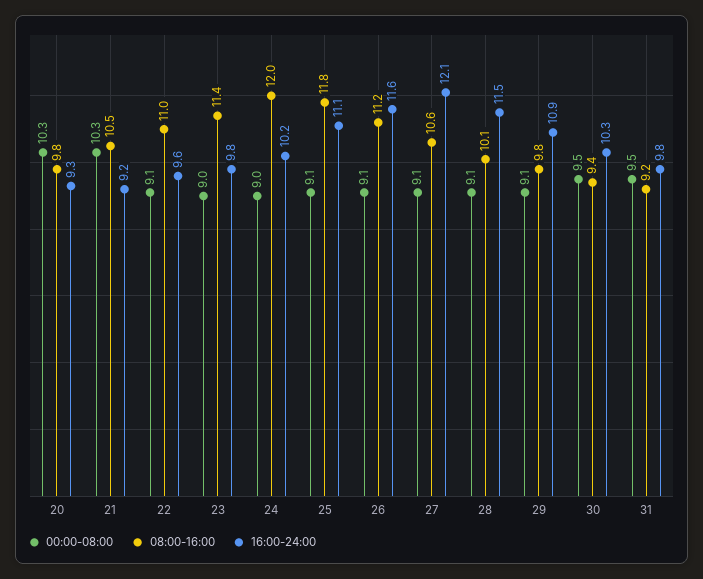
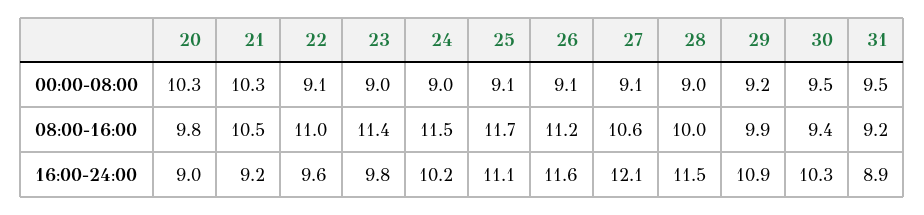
  {
    "00:00-08:00": {
      "20": 10.3,
      "21": 10.3,
      "22": 9.1,
      "23": 9,
      "24": 9,
      "25": 9.1,
      "26": 9.1,
      "27": 9.1,
-     "28": 9.1,
+     "28": 9,
-     "29": 9.1,
+     "29": 9.2,
      "30": 9.5,
      "31": 9.5
    },
    "08:00-16:00": {
      "20": 9.8,
      "21": 10.5,
      "22": 11,
      "23": 11.4,
-     "24": 12,
+     "24": 11.5,
-     "25": 11.8,
+     "25": 11.7,
      "26": 11.2,
      "27": 10.6,
-     "28": 10.1,
+     "28": 10,
-     "29": 9.8,
+     "29": 9.9,
      "30": 9.4,
      "31": 9.2
    },
    "16:00-24:00": {
-     "20": 9.3,
+     "20": 9,
      "21": 9.2,
      "22": 9.6,
      "23": 9.8,
      "24": 10.2,
      "25": 11.1,
      "26": 11.6,
      "27": 12.1,
      "28": 11.5,
      "29": 10.9,
      "30": 10.3,
-     "31": 9.8
+     "31": 8.9
    }
  }

